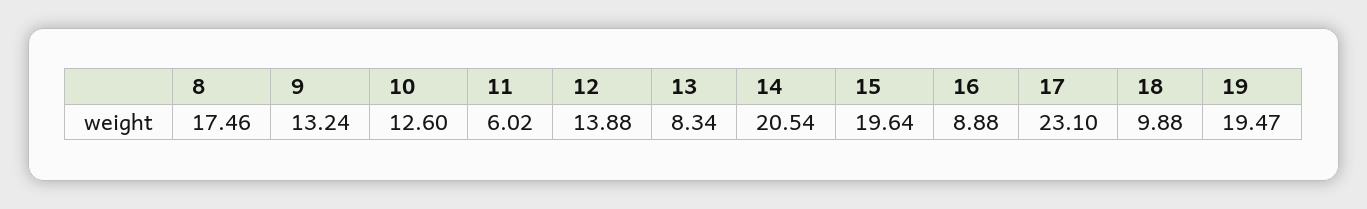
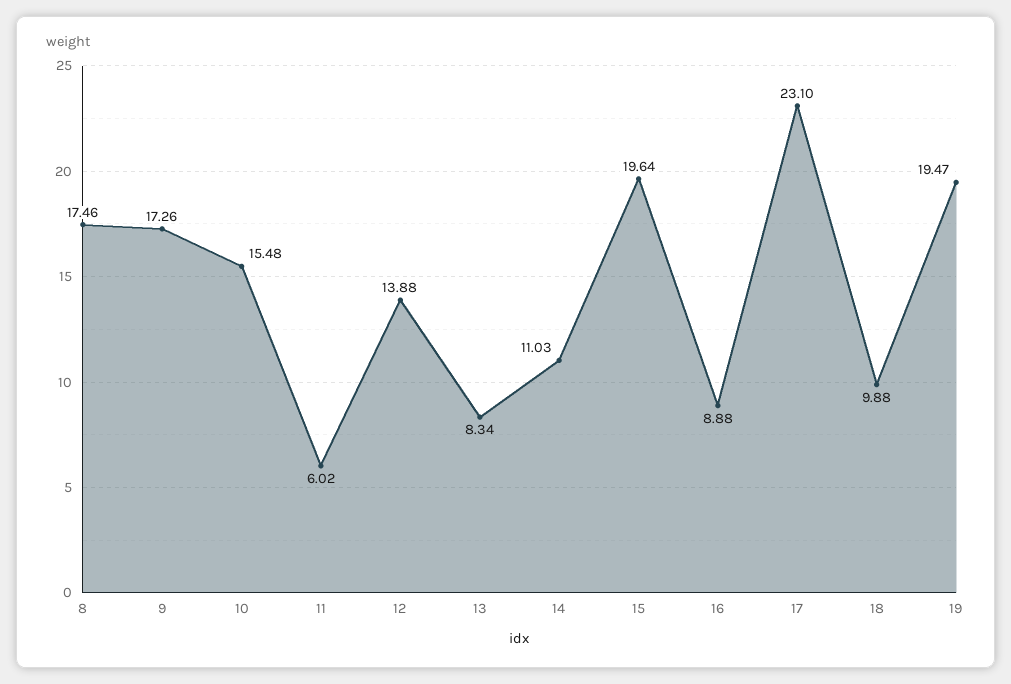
  {
    "8": 17.46,
-   "9": 13.24,
+   "9": 17.26,
-   "10": 12.6,
+   "10": 15.48,
    "11": 6.02,
    "12": 13.88,
    "13": 8.34,
-   "14": 20.54,
+   "14": 11.03,
    "15": 19.64,
    "16": 8.88,
    "17": 23.1,
    "18": 9.88,
    "19": 19.47
  }

